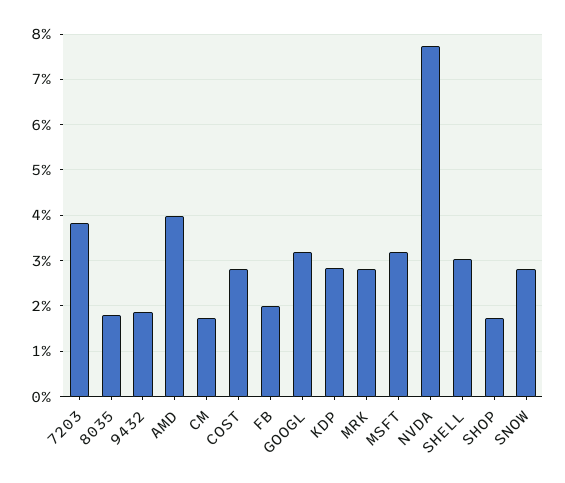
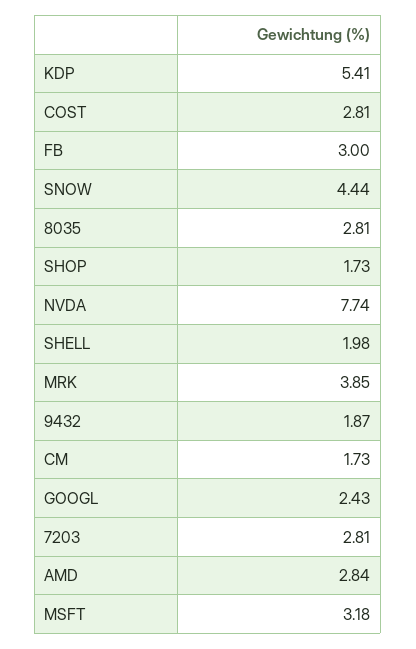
  {
-   "7203": 3.8,
+   "7203": 2.81,
-   "8035": 1.8,
+   "8035": 2.81,
    "9432": 1.87,
-   "AMD": 4,
+   "AMD": 2.84,
    "CM": 1.73,
    "COST": 2.81,
-   "FB": 2,
+   "FB": 3,
-   "GOOGL": 3.2,
+   "GOOGL": 2.43,
-   "KDP": 2.8,
+   "KDP": 5.41,
-   "MRK": 2.8,
+   "MRK": 3.85,
    "MSFT": 3.18,
    "NVDA": 7.74,
-   "SHELL": 3,
+   "SHELL": 1.98,
    "SHOP": 1.73,
-   "SNOW": 2.8
+   "SNOW": 4.44
  }

